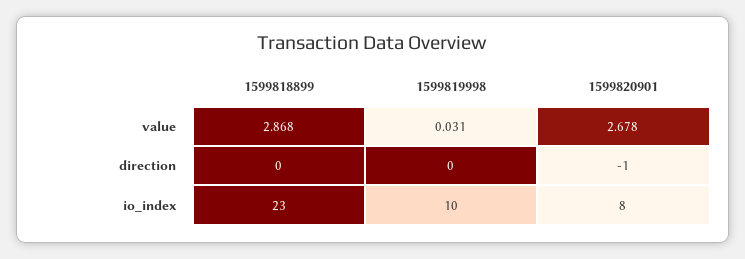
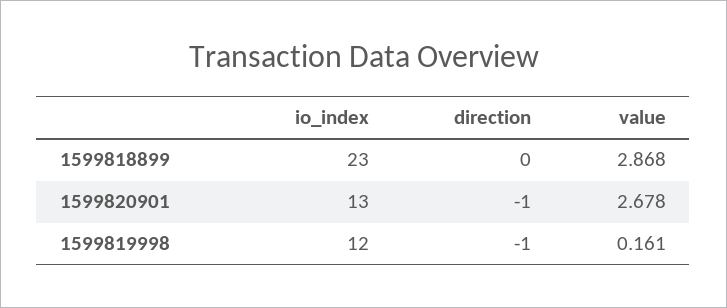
  {
    "1599818899": {
      "value": 2.868,
      "direction": 0,
      "io_index": 23
    },
    "1599819998": {
-     "value": 0.031,
+     "value": 0.161,
-     "direction": 0,
+     "direction": -1,
-     "io_index": 10
+     "io_index": 12
    },
    "1599820901": {
      "value": 2.678,
      "direction": -1,
-     "io_index": 8
+     "io_index": 13
    }
  }

